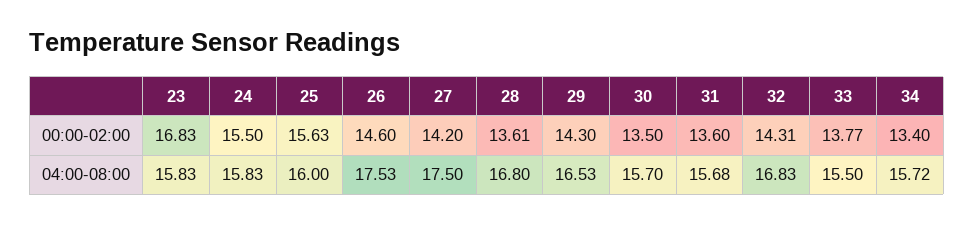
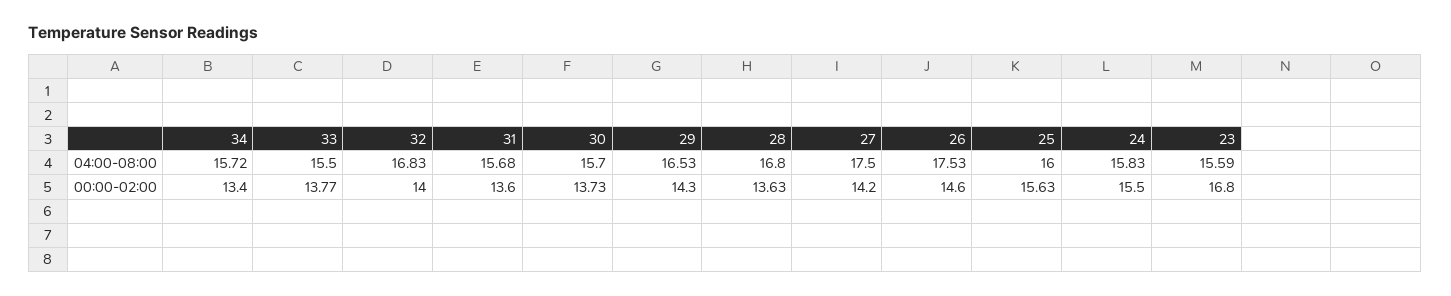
  {
    "23": {
-     "00:00-02:00": 16.83,
+     "00:00-02:00": 16.8,
-     "04:00-08:00": 15.83
+     "04:00-08:00": 15.59
    },
    "24": {
      "00:00-02:00": 15.5,
      "04:00-08:00": 15.83
    },
    "25": {
      "00:00-02:00": 15.63,
      "04:00-08:00": 16
    },
    "26": {
      "00:00-02:00": 14.6,
      "04:00-08:00": 17.53
    },
    "27": {
      "00:00-02:00": 14.2,
      "04:00-08:00": 17.5
    },
    "28": {
-     "00:00-02:00": 13.61,
+     "00:00-02:00": 13.63,
      "04:00-08:00": 16.8
    },
    "29": {
      "00:00-02:00": 14.3,
      "04:00-08:00": 16.53
    },
    "30": {
-     "00:00-02:00": 13.5,
+     "00:00-02:00": 13.73,
      "04:00-08:00": 15.7
    },
    "31": {
      "00:00-02:00": 13.6,
      "04:00-08:00": 15.68
    },
    "32": {
-     "00:00-02:00": 14.31,
+     "00:00-02:00": 14,
      "04:00-08:00": 16.83
    },
    "33": {
      "00:00-02:00": 13.77,
      "04:00-08:00": 15.5
    },
    "34": {
      "00:00-02:00": 13.4,
      "04:00-08:00": 15.72
    }
  }

